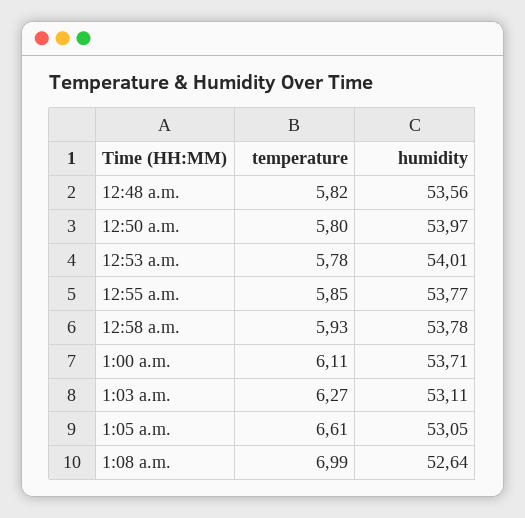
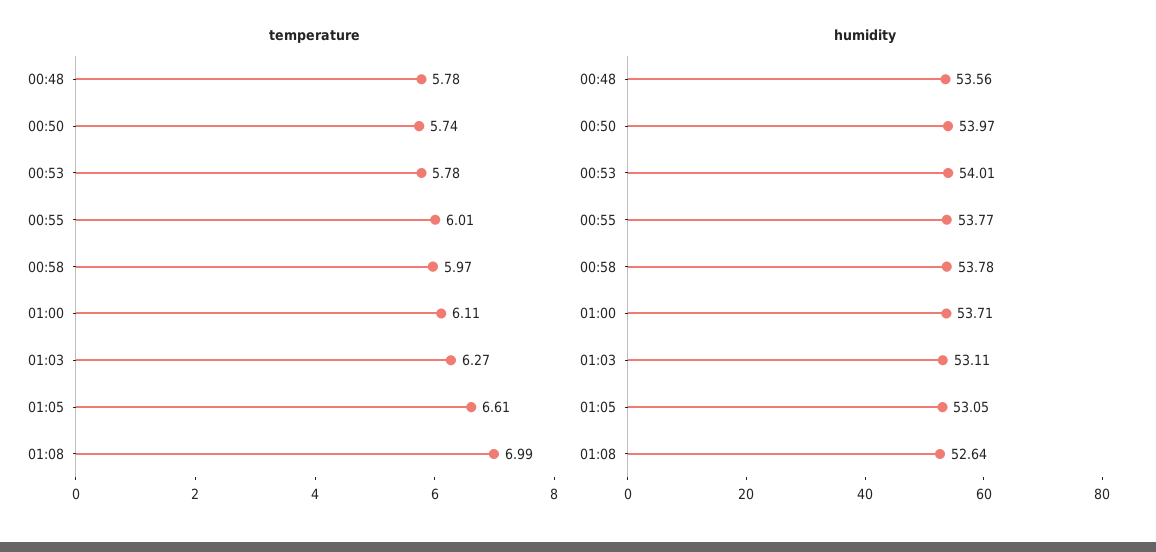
  {
    "temperature": {
-     "12:48 a.m.": 5.82,
+     "12:48 a.m.": 5.78,
-     "12:50 a.m.": 5.8,
+     "12:50 a.m.": 5.74,
      "12:53 a.m.": 5.78,
-     "12:55 a.m.": 5.85,
+     "12:55 a.m.": 6.01,
-     "12:58 a.m.": 5.93,
+     "12:58 a.m.": 5.97,
      "1:00 a.m.": 6.11,
      "1:03 a.m.": 6.27,
      "1:05 a.m.": 6.61,
      "1:08 a.m.": 6.99
    },
    "humidity": {
      "12:48 a.m.": 53.56,
      "12:50 a.m.": 53.97,
      "12:53 a.m.": 54.01,
      "12:55 a.m.": 53.77,
      "12:58 a.m.": 53.78,
      "1:00 a.m.": 53.71,
      "1:03 a.m.": 53.11,
      "1:05 a.m.": 53.05,
      "1:08 a.m.": 52.64
    }
  }

